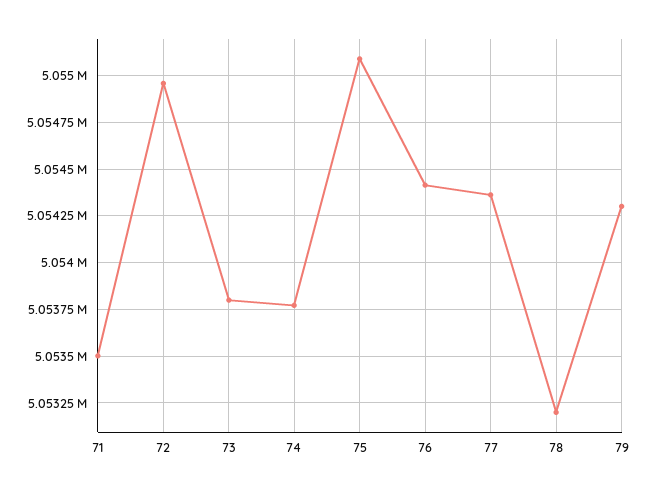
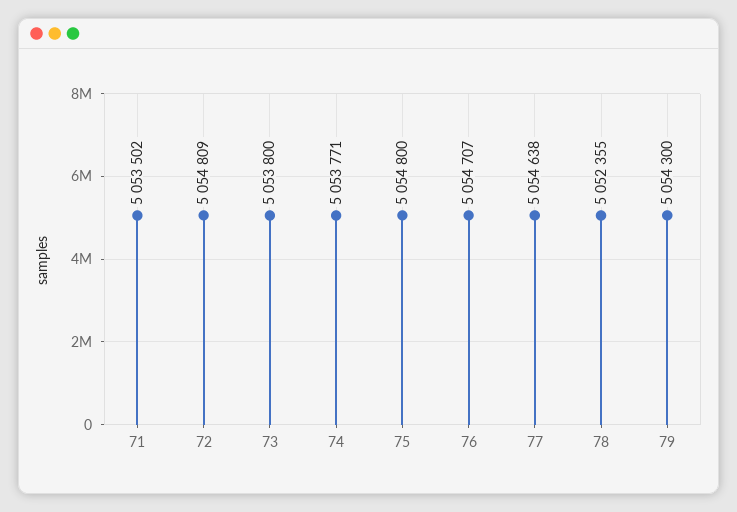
  {
    "71": 5053502,
-   "72": 5054950,
+   "72": 5054809,
    "73": 5053800,
    "74": 5053771,
-   "75": 5055100,
+   "75": 5054800,
-   "76": 5054400,
+   "76": 5054707,
-   "77": 5054350,
+   "77": 5054638,
-   "78": 5053200,
+   "78": 5052355,
    "79": 5054300
  }

